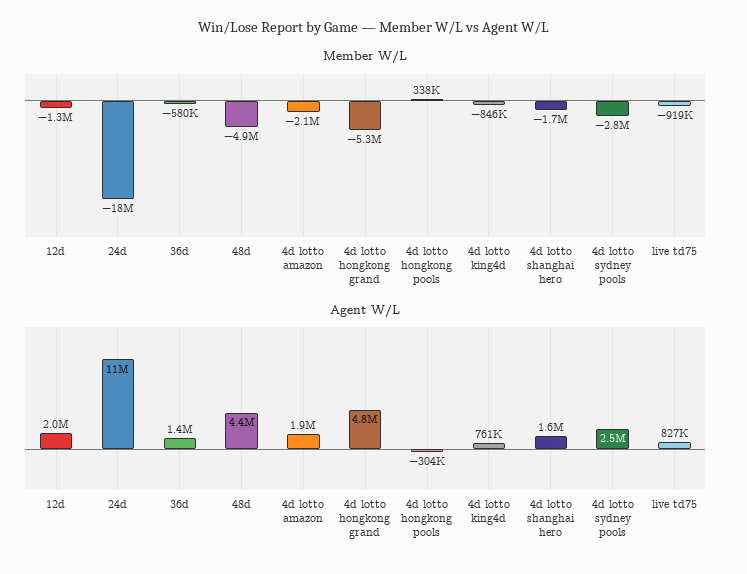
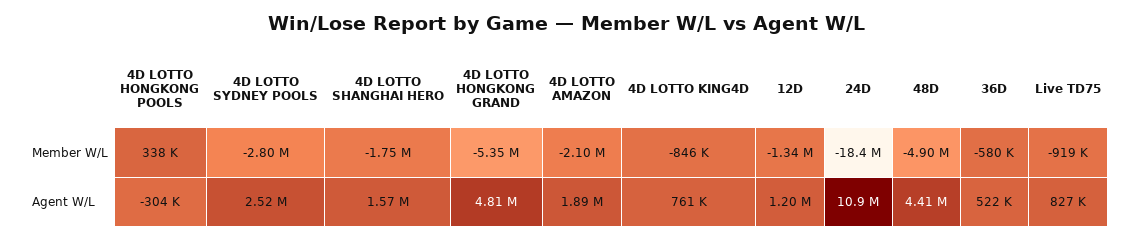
  {
    "Member W/L": {
      "12d": -1340000,
      "24d": -18400000,
      "36d": -580000,
      "48d": -4900000,
      "4d lotto amazon": -2100000,
      "4d lotto hongkong grand": -5350000,
      "4d lotto hongkong pools": 338000,
      "4d lotto king4d": -846000,
      "4d lotto shanghai hero": -1750000,
      "4d lotto sydney pools": -2800000,
      "live td75": -919000
    },
    "Agent W/L": {
-     "12d": 2000000,
+     "12d": 1200000,
      "24d": 10900000,
-     "36d": 1400000,
+     "36d": 522000,
      "48d": 4410000,
      "4d lotto amazon": 1890000,
      "4d lotto hongkong grand": 4810000,
      "4d lotto hongkong pools": -304000,
      "4d lotto king4d": 761000,
      "4d lotto shanghai hero": 1570000,
      "4d lotto sydney pools": 2520000,
      "live td75": 827000
    }
  }

